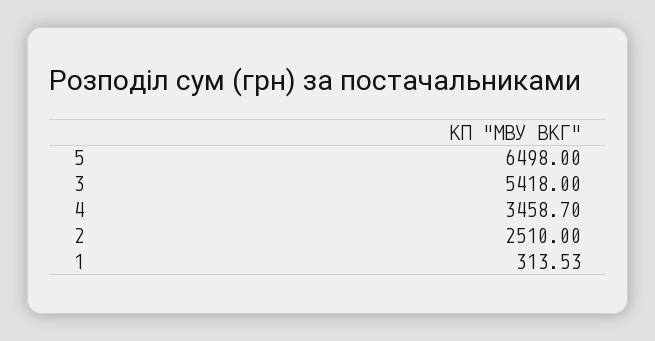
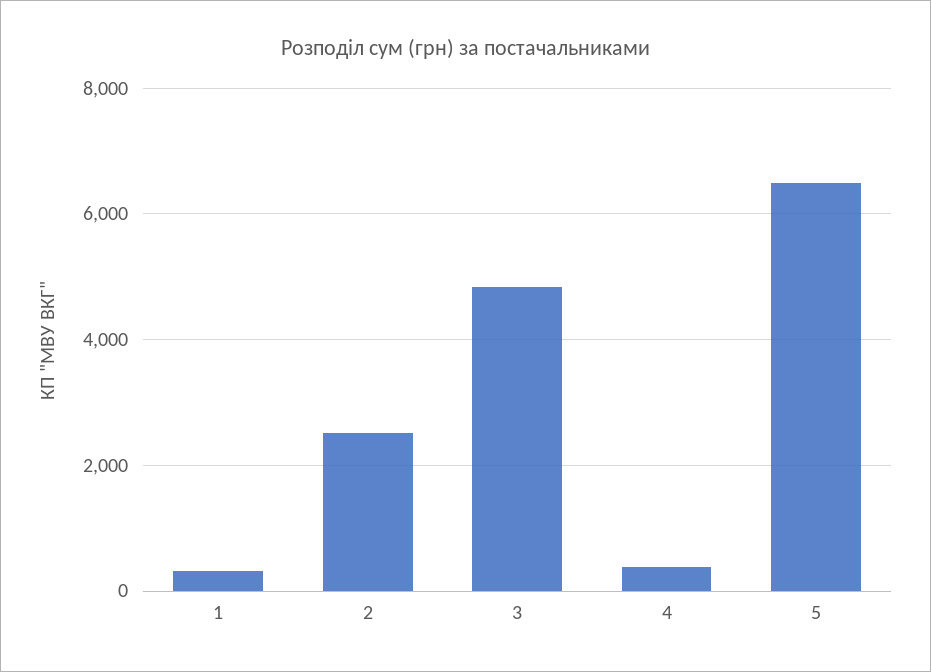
  {
    "5": 6498,
-   "3": 5418,
+   "3": 4800,
-   "4": 3458.7,
+   "4": 400,
    "2": 2510,
    "1": 313.53
  }

